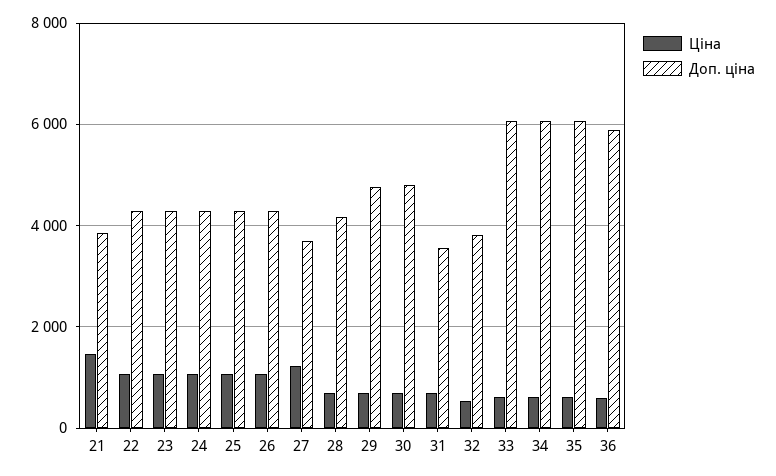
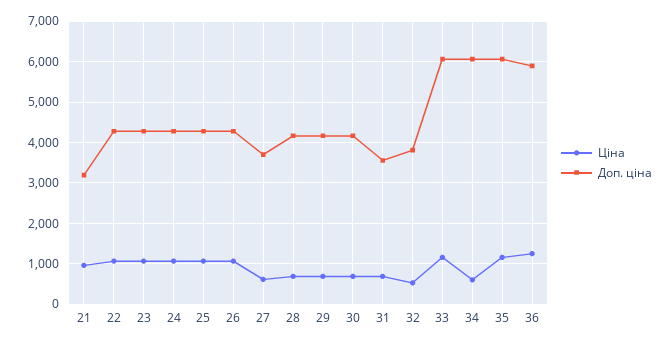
  {
    "Ціна": {
-     "21": 1400,
+     "21": 1000,
      "22": 1000,
      "23": 1000,
      "24": 1000,
      "25": 1000,
      "26": 1000,
-     "27": 1200,
+     "27": 600,
      "28": 600,
      "29": 600,
      "30": 600,
      "31": 600,
      "32": 600,
-     "33": 600,
+     "33": 1200,
      "34": 600,
-     "35": 600,
+     "35": 1200,
-     "36": 600
+     "36": 1200
    },
    "Доп. ціна": {
-     "21": 3800,
+     "21": 3200,
      "22": 4200,
      "23": 4200,
      "24": 4200,
      "25": 4200,
      "26": 4200,
      "27": 3800,
      "28": 4200,
-     "29": 4800,
+     "29": 4200,
-     "30": 4800,
+     "30": 4200,
      "31": 3600,
      "32": 3800,
      "33": 6000,
      "34": 6000,
      "35": 6000,
      "36": 5800
    }
  }

